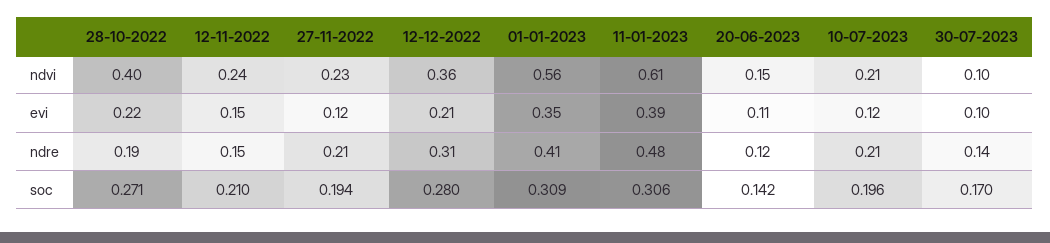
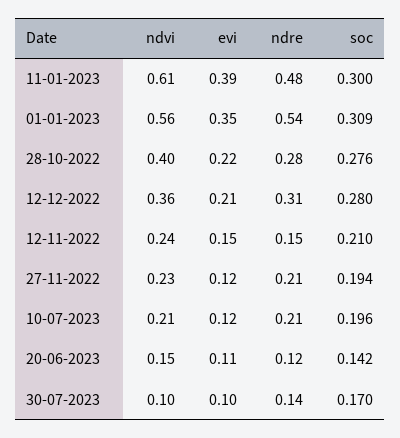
  {
    "28-10-2022": {
      "ndvi": 0.4,
      "evi": 0.22,
-     "ndre": 0.19,
+     "ndre": 0.28,
-     "soc": 0.271
+     "soc": 0.276
    },
    "12-11-2022": {
      "ndvi": 0.24,
      "evi": 0.15,
      "ndre": 0.15,
      "soc": 0.21
    },
    "27-11-2022": {
      "ndvi": 0.23,
      "evi": 0.12,
      "ndre": 0.21,
      "soc": 0.194
    },
    "12-12-2022": {
      "ndvi": 0.36,
      "evi": 0.21,
      "ndre": 0.31,
      "soc": 0.28
    },
    "01-01-2023": {
      "ndvi": 0.56,
      "evi": 0.35,
-     "ndre": 0.41,
+     "ndre": 0.54,
      "soc": 0.309
    },
    "11-01-2023": {
      "ndvi": 0.61,
      "evi": 0.39,
      "ndre": 0.48,
-     "soc": 0.306
+     "soc": 0.3
    },
    "20-06-2023": {
      "ndvi": 0.15,
      "evi": 0.11,
      "ndre": 0.12,
      "soc": 0.142
    },
    "10-07-2023": {
      "ndvi": 0.21,
      "evi": 0.12,
      "ndre": 0.21,
      "soc": 0.196
    },
    "30-07-2023": {
      "ndvi": 0.1,
      "evi": 0.1,
      "ndre": 0.14,
      "soc": 0.17
    }
  }

